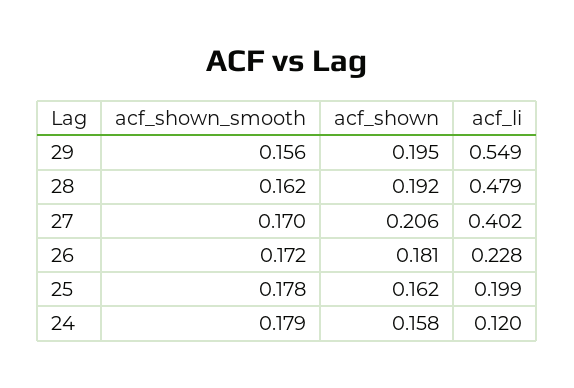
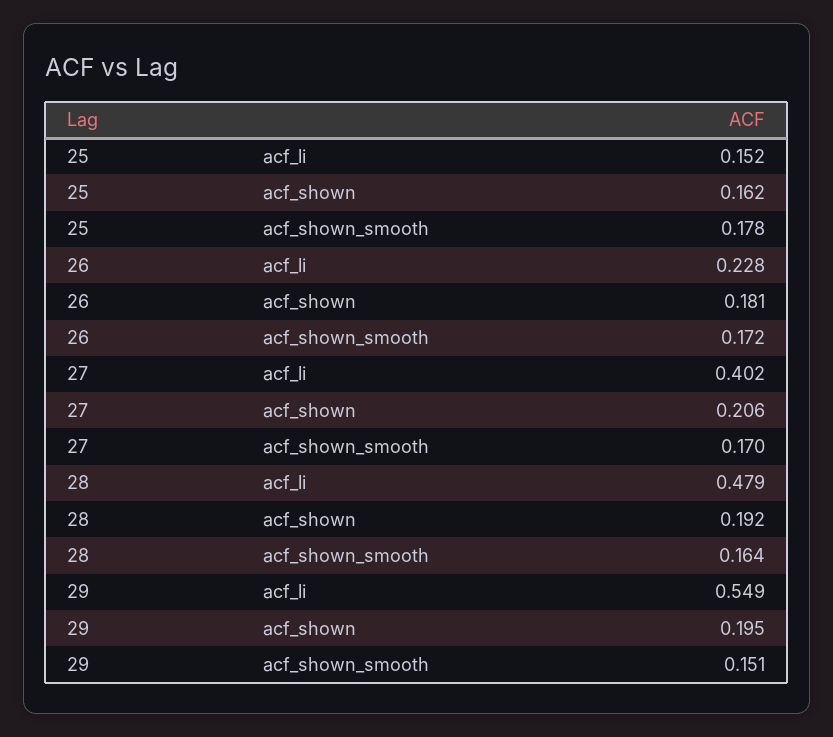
  {
    "acf_shown_smooth": {
-     "29": 0.156,
+     "29": 0.151,
-     "28": 0.162,
+     "28": 0.164,
      "27": 0.17,
      "26": 0.172,
-     "25": 0.178,
+     "25": 0.178
-     "24": 0.179
    },
    "acf_shown": {
      "29": 0.195,
      "28": 0.192,
      "27": 0.206,
      "26": 0.181,
-     "25": 0.162,
+     "25": 0.162
-     "24": 0.158
    },
    "acf_li": {
      "29": 0.549,
      "28": 0.479,
      "27": 0.402,
      "26": 0.228,
-     "25": 0.199,
+     "25": 0.152
-     "24": 0.12
    }
  }

